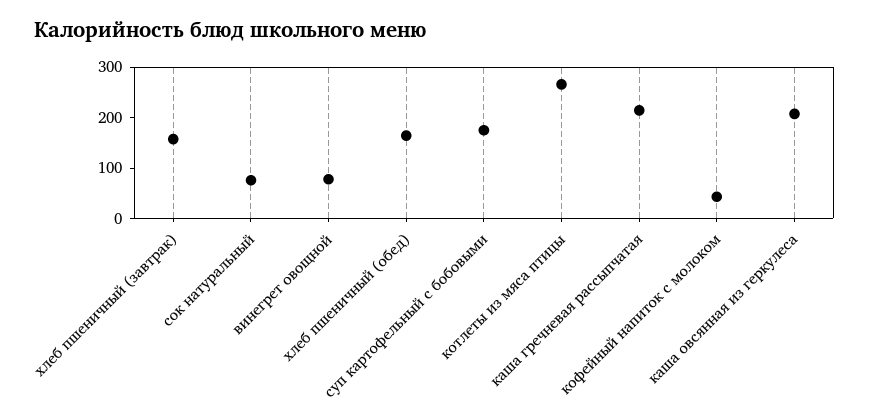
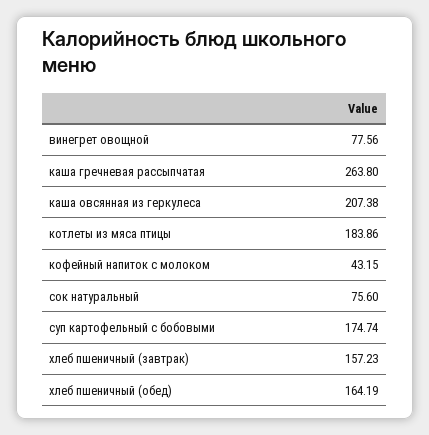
  {
    "хлеб пшеничный (завтрак)": 157.23,
    "сок натуральный": 75.6,
    "винегрет овощной": 77.56,
    "хлеб пшеничный (обед)": 164.19,
    "суп картофельный с бобовыми": 174.74,
-   "котлеты из мяса птицы": 260,
+   "котлеты из мяса птицы": 183.86,
-   "каша гречневая рассыпчатая": 220,
+   "каша гречневая рассыпчатая": 263.8,
    "кофейный напиток с молоком": 43.15,
    "каша овсянная из геркулеса": 207.38
  }

